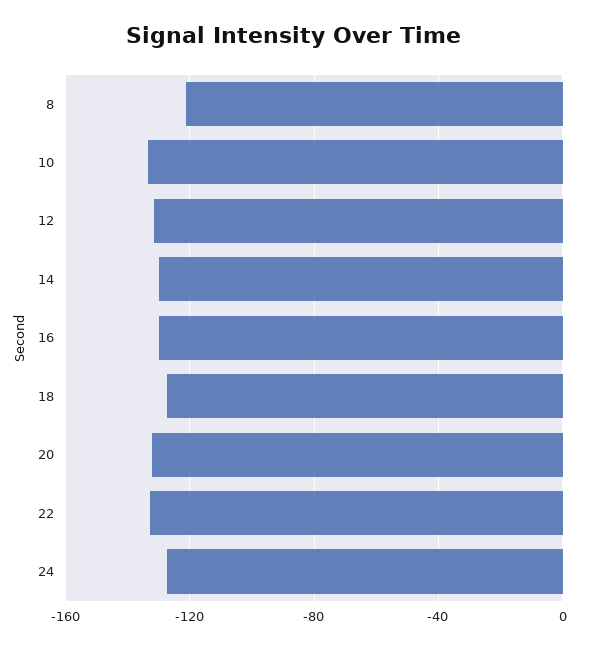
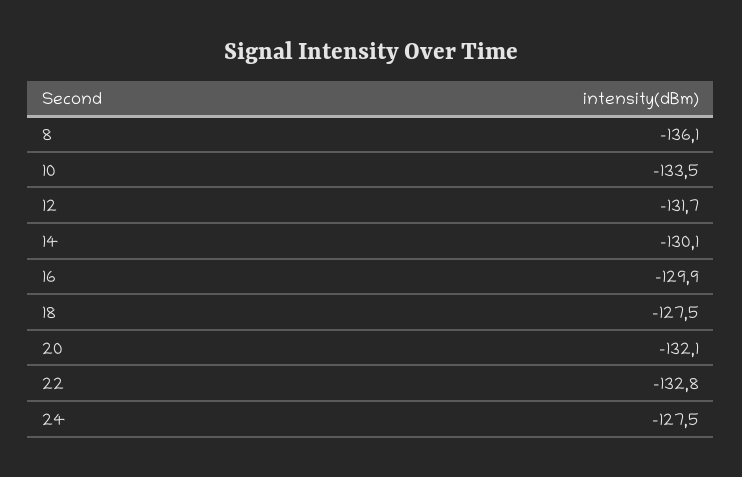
  {
-   "8": -120,
+   "8": -136.1,
    "10": -133.5,
    "12": -131.7,
    "14": -130.1,
    "16": -129.9,
    "18": -127.5,
    "20": -132.1,
    "22": -132.8,
    "24": -127.5
  }

